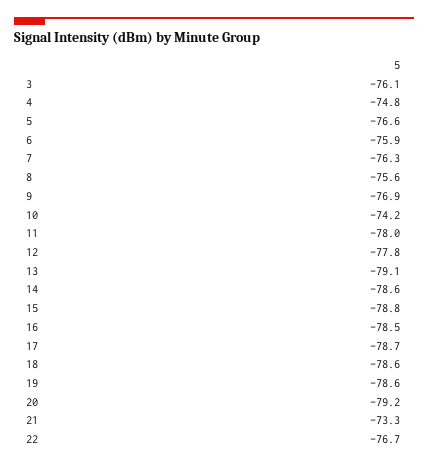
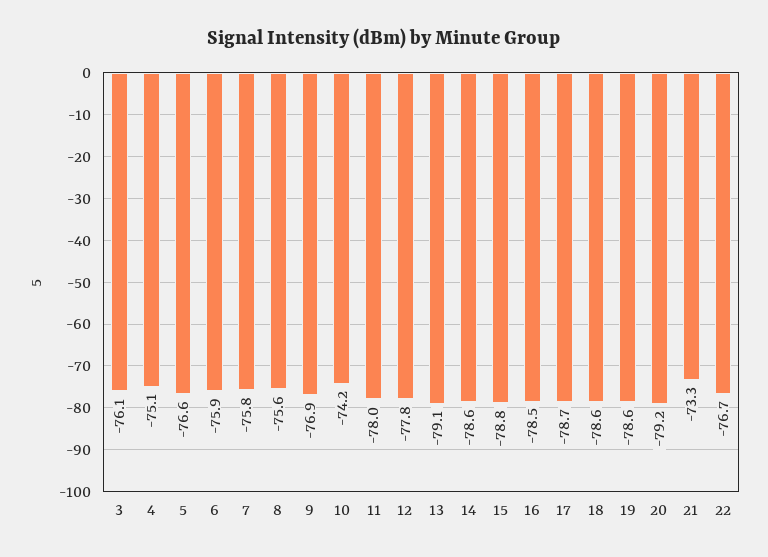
  {
    "3": -76.1,
-   "4": -74.8,
+   "4": -75.1,
    "5": -76.6,
    "6": -75.9,
-   "7": -76.3,
+   "7": -75.8,
    "8": -75.6,
    "9": -76.9,
    "10": -74.2,
    "11": -78,
    "12": -77.8,
    "13": -79.1,
    "14": -78.6,
    "15": -78.8,
    "16": -78.5,
    "17": -78.7,
    "18": -78.6,
    "19": -78.6,
    "20": -79.2,
    "21": -73.3,
    "22": -76.7
  }

